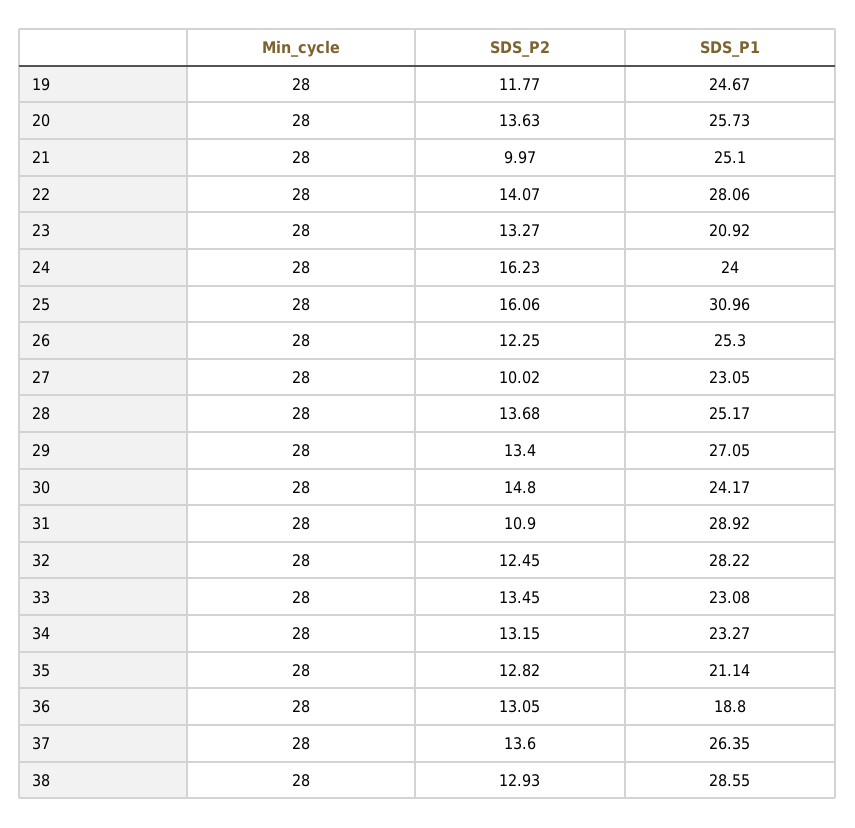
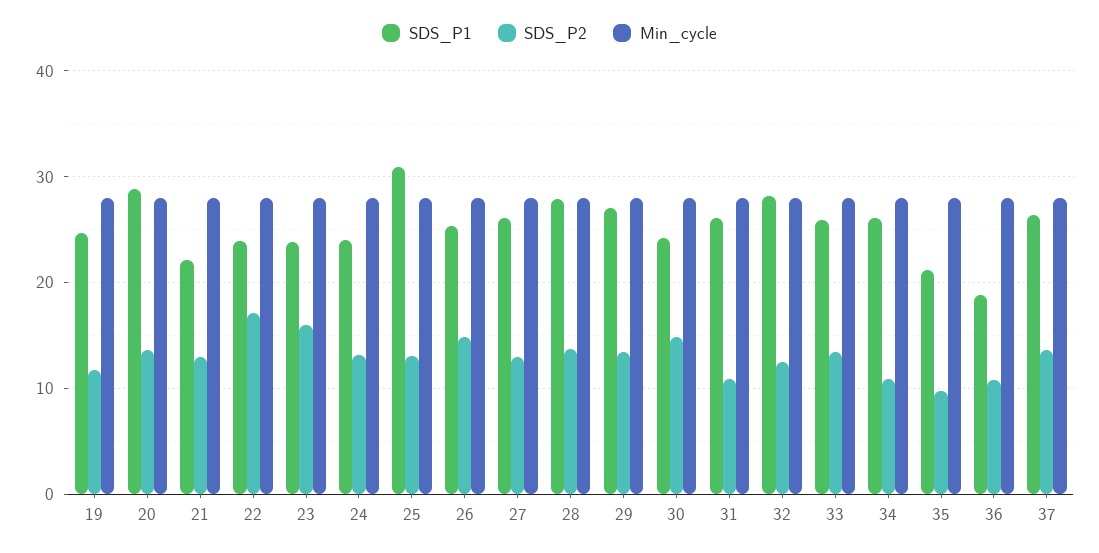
  {
    "Min_cycle": {
      "19": 28,
      "20": 28,
      "21": 28,
      "22": 28,
      "23": 28,
      "24": 28,
      "25": 28,
      "26": 28,
      "27": 28,
      "28": 28,
      "29": 28,
      "30": 28,
      "31": 28,
      "32": 28,
      "33": 28,
      "34": 28,
      "35": 28,
      "36": 28,
-     "37": 28,
+     "37": 28
-     "38": 28
    },
    "SDS_P2": {
      "19": 11.77,
      "20": 13.63,
-     "21": 9.97,
+     "21": 13,
-     "22": 14.07,
+     "22": 17,
-     "23": 13.27,
+     "23": 16,
-     "24": 16.23,
+     "24": 13,
-     "25": 16.06,
+     "25": 13,
-     "26": 12.25,
+     "26": 15,
-     "27": 10.02,
+     "27": 13,
      "28": 13.68,
      "29": 13.4,
      "30": 14.8,
      "31": 10.9,
      "32": 12.45,
      "33": 13.45,
-     "34": 13.15,
+     "34": 11,
-     "35": 12.82,
+     "35": 10,
-     "36": 13.05,
+     "36": 11,
-     "37": 13.6,
+     "37": 13.6
-     "38": 12.93
    },
    "SDS_P1": {
      "19": 24.67,
-     "20": 25.73,
+     "20": 29,
-     "21": 25.1,
+     "21": 22,
-     "22": 28.06,
+     "22": 24,
-     "23": 20.92,
+     "23": 24,
      "24": 24,
      "25": 30.96,
      "26": 25.3,
-     "27": 23.05,
+     "27": 26,
-     "28": 25.17,
+     "28": 28,
      "29": 27.05,
      "30": 24.17,
-     "31": 28.92,
+     "31": 26,
      "32": 28.22,
-     "33": 23.08,
+     "33": 26,
-     "34": 23.27,
+     "34": 26,
      "35": 21.14,
      "36": 18.8,
-     "37": 26.35,
+     "37": 26.35
-     "38": 28.55
    }
  }

